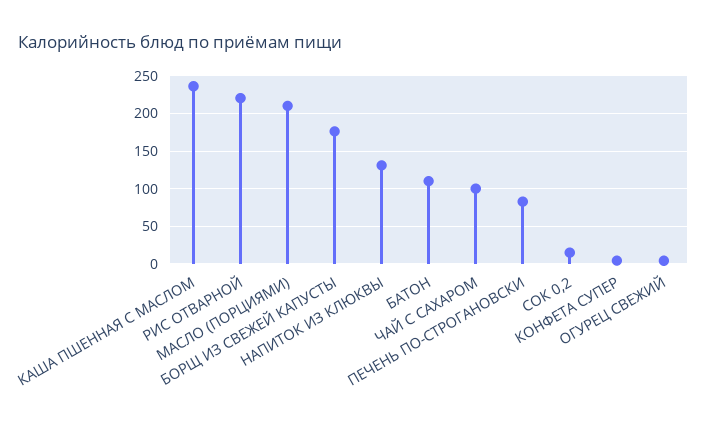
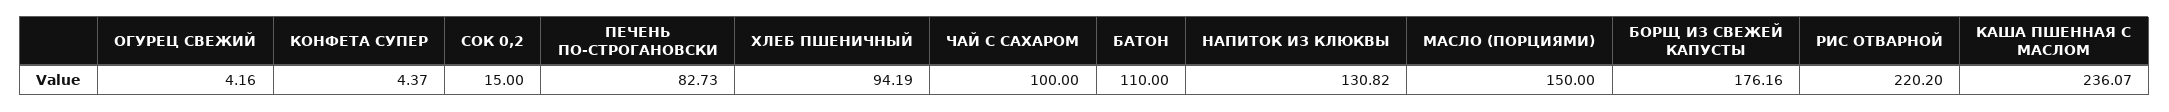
  {
    "КАША ПШЕННАЯ С МАСЛОМ": 236.07,
    "РИС ОТВАРНОЙ": 220.2,
-   "МАСЛО (ПОРЦИЯМИ)": 210,
+   "МАСЛО (ПОРЦИЯМИ)": 150,
    "БОРЩ ИЗ СВЕЖЕЙ КАПУСТЫ": 176.16,
    "НАПИТОК ИЗ КЛЮКВЫ": 130.82,
    "БАТОН": 110,
    "ЧАЙ С САХАРОМ": 100,
    "ПЕЧЕНЬ ПО-СТРОГАНОВСКИ": 82.73,
    "СОК 0,2": 15,
    "КОНФЕТА СУПЕР": 4.37,
-   "ОГУРЕЦ СВЕЖИЙ": 4.16
+   "ОГУРЕЦ СВЕЖИЙ": 4.16,
+   "ХЛЕБ ПШЕНИЧНЫЙ": 94.19
  }

